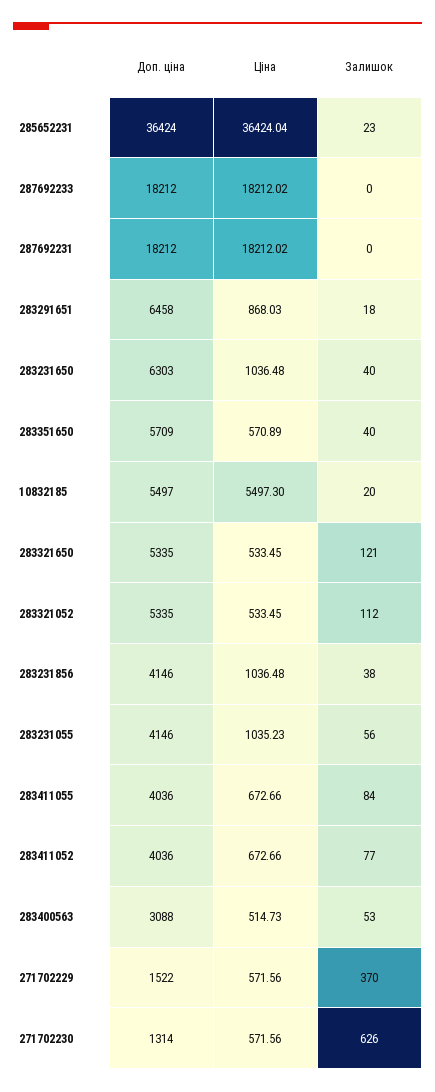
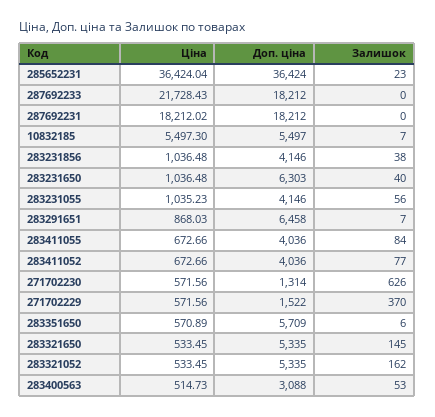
  {
    "Доп. ціна": {
      "285652231": 36424,
      "287692233": 18212,
      "287692231": 18212,
      "283291651": 6458,
      "283231650": 6303,
      "283351650": 5709,
      "10832185": 5497,
      "283321650": 5335,
      "283321052": 5335,
      "283231856": 4146,
      "283231055": 4146,
      "283411055": 4036,
      "283411052": 4036,
      "283400563": 3088,
      "271702229": 1522,
      "271702230": 1314
    },
    "Ціна": {
      "285652231": 36424.04,
-     "287692233": 18212.02,
+     "287692233": 21728.43,
      "287692231": 18212.02,
      "283291651": 868.03,
      "283231650": 1036.48,
      "283351650": 570.89,
      "10832185": 5497.3,
      "283321650": 533.45,
      "283321052": 533.45,
      "283231856": 1036.48,
      "283231055": 1035.23,
      "283411055": 672.66,
      "283411052": 672.66,
      "283400563": 514.73,
      "271702229": 571.56,
      "271702230": 571.56
    },
    "Залишок": {
      "285652231": 23,
      "287692233": 0,
      "287692231": 0,
-     "283291651": 18,
+     "283291651": 7,
      "283231650": 40,
-     "283351650": 40,
+     "283351650": 6,
-     "10832185": 20,
+     "10832185": 7,
-     "283321650": 121,
+     "283321650": 145,
-     "283321052": 112,
+     "283321052": 162,
      "283231856": 38,
      "283231055": 56,
      "283411055": 84,
      "283411052": 77,
      "283400563": 53,
      "271702229": 370,
      "271702230": 626
    }
  }

